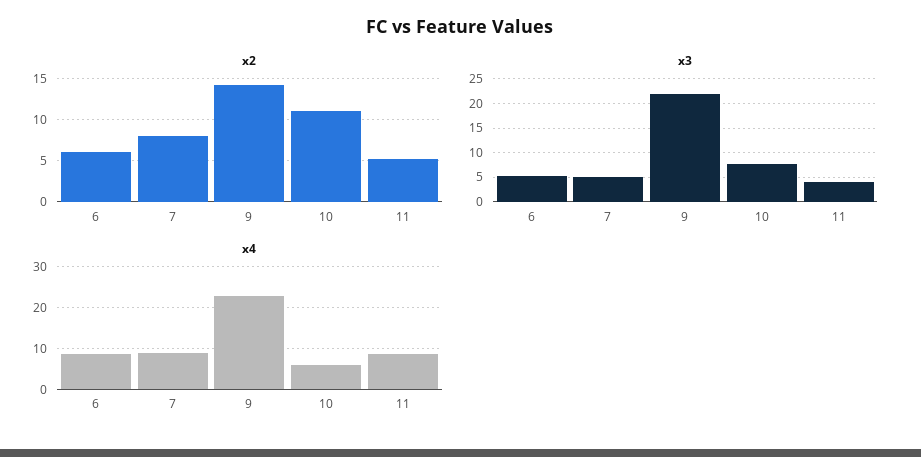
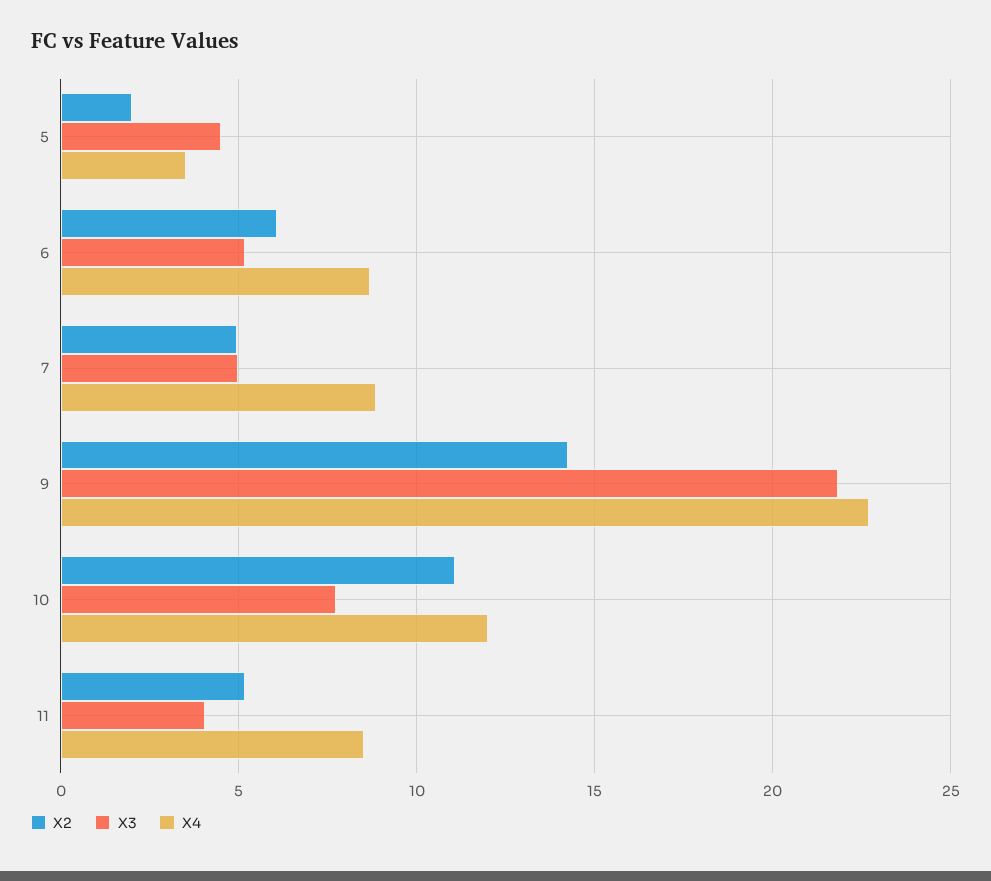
  {
    "x2": {
      "6": 6,
-     "7": 8,
+     "7": 5,
      "9": 14.5,
      "10": 11,
-     "11": 5
+     "11": 5,
+     "5": 2
    },
    "x3": {
      "6": 5,
      "7": 5,
      "9": 22,
      "10": 7.5,
-     "11": 4
+     "11": 4,
+     "5": 4.5
    },
    "x4": {
      "6": 8.5,
      "7": 9,
      "9": 22.5,
-     "10": 6,
+     "10": 12,
-     "11": 8.5
+     "11": 8.5,
+     "5": 3.5
    }
  }

